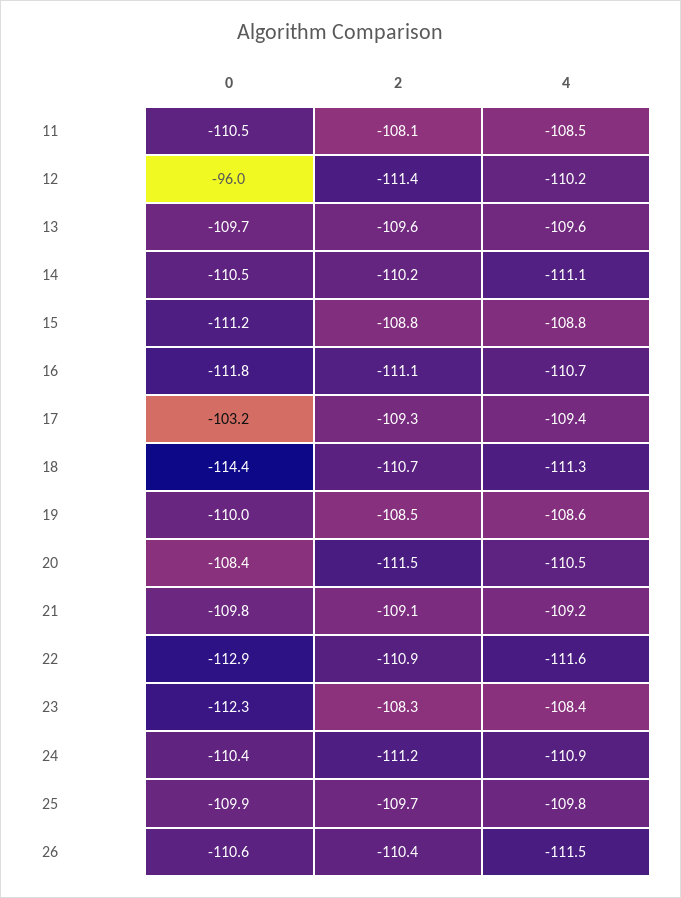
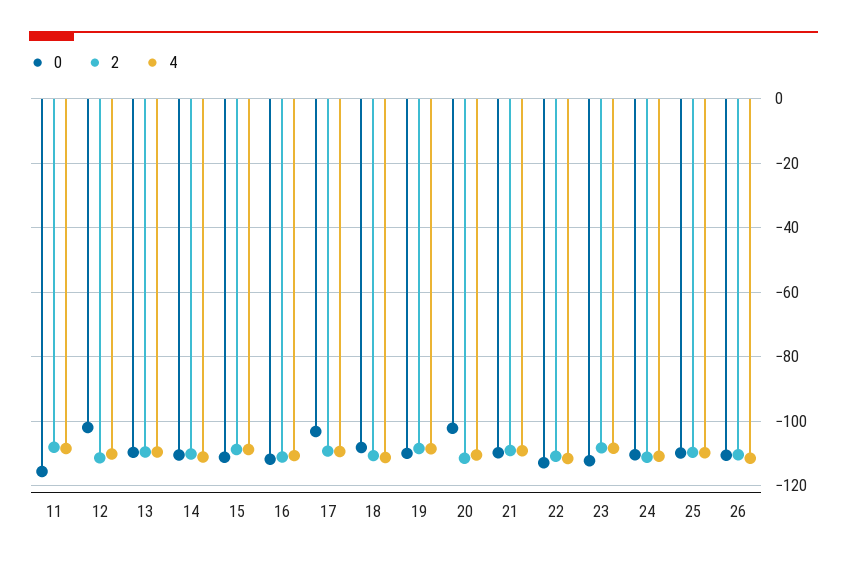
  {
    "0": {
-     "11": -110.5,
+     "11": -116,
-     "12": -96,
+     "12": -102,
      "13": -109.7,
      "14": -110.5,
      "15": -111.2,
      "16": -111.8,
      "17": -103.2,
-     "18": -114.4,
+     "18": -108,
      "19": -110,
-     "20": -108.4,
+     "20": -102,
      "21": -109.8,
      "22": -112.9,
      "23": -112.3,
      "24": -110.4,
      "25": -109.9,
      "26": -110.6
    },
    "2": {
      "11": -108.1,
      "12": -111.4,
      "13": -109.6,
      "14": -110.2,
      "15": -108.8,
      "16": -111.1,
      "17": -109.3,
      "18": -110.7,
      "19": -108.5,
      "20": -111.5,
      "21": -109.1,
      "22": -110.9,
      "23": -108.3,
      "24": -111.2,
      "25": -109.7,
      "26": -110.4
    },
    "4": {
      "11": -108.5,
      "12": -110.2,
      "13": -109.6,
      "14": -111.1,
      "15": -108.8,
      "16": -110.7,
      "17": -109.4,
      "18": -111.3,
      "19": -108.6,
      "20": -110.5,
      "21": -109.2,
      "22": -111.6,
      "23": -108.4,
      "24": -110.9,
      "25": -109.8,
      "26": -111.5
    }
  }

